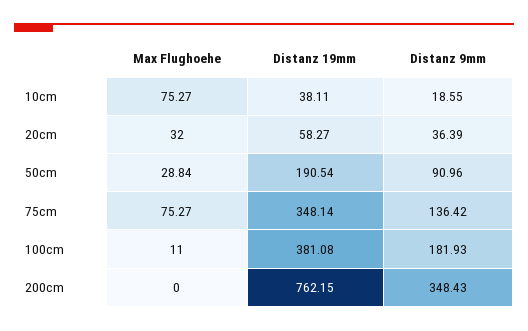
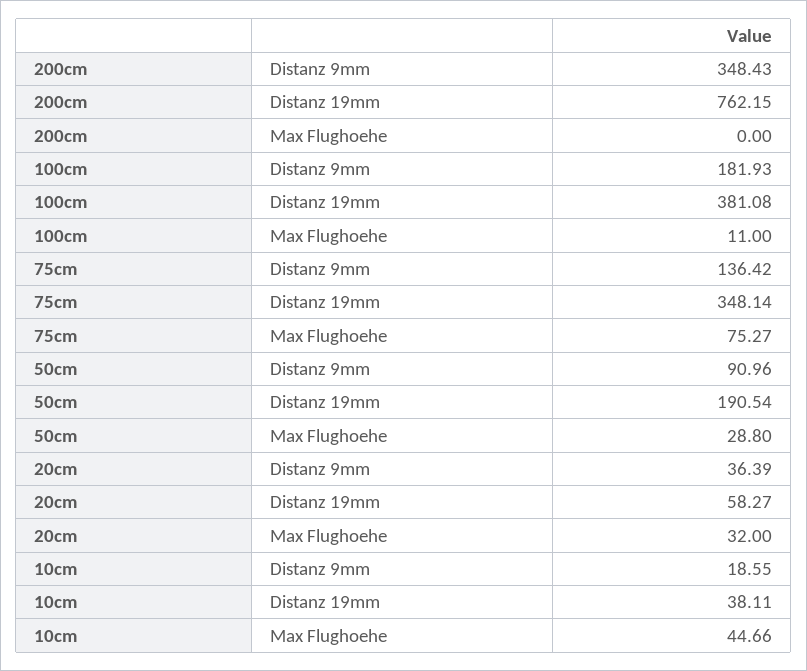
  {
    "Max Flughoehe": {
-     "10cm": 75.27,
+     "10cm": 44.66,
      "20cm": 32,
-     "50cm": 28.84,
+     "50cm": 28.8,
      "75cm": 75.27,
      "100cm": 11,
      "200cm": 0
    },
    "Distanz 19mm": {
      "10cm": 38.11,
      "20cm": 58.27,
      "50cm": 190.54,
      "75cm": 348.14,
      "100cm": 381.08,
      "200cm": 762.15
    },
    "Distanz 9mm": {
      "10cm": 18.55,
      "20cm": 36.39,
      "50cm": 90.96,
      "75cm": 136.42,
      "100cm": 181.93,
      "200cm": 348.43
    }
  }

